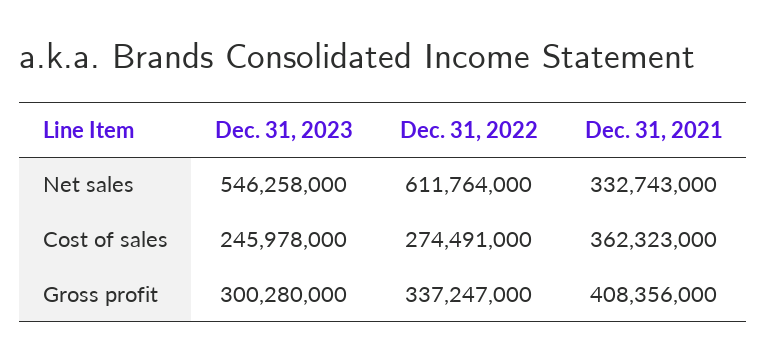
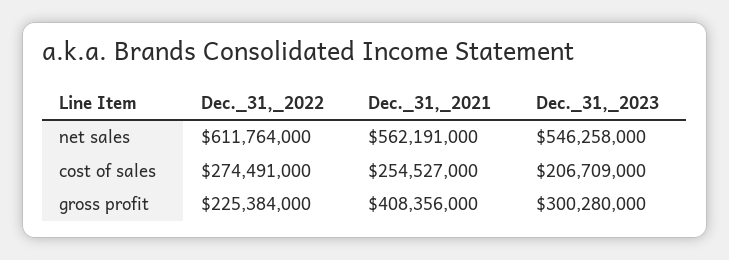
  {
    "Dec. 31, 2023": {
      "Net sales": 546258000,
-     "Cost of sales": 245978000,
+     "Cost of sales": 206709000,
      "Gross profit": 300280000
    },
    "Dec. 31, 2022": {
      "Net sales": 611764000,
      "Cost of sales": 274491000,
-     "Gross profit": 337247000
+     "Gross profit": 225384000
    },
    "Dec. 31, 2021": {
-     "Net sales": 332743000,
+     "Net sales": 562191000,
-     "Cost of sales": 362323000,
+     "Cost of sales": 254527000,
      "Gross profit": 408356000
    }
  }

